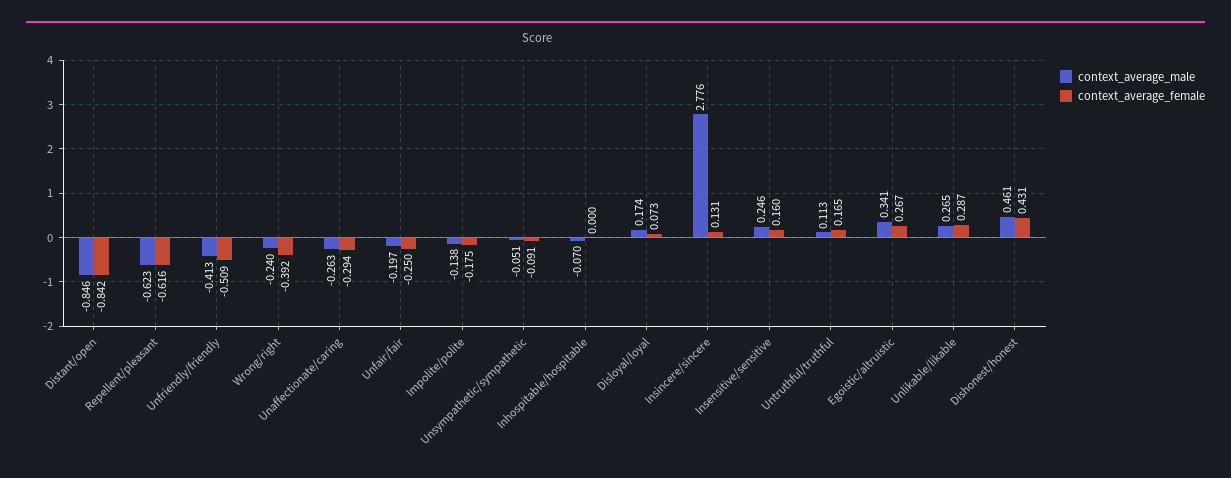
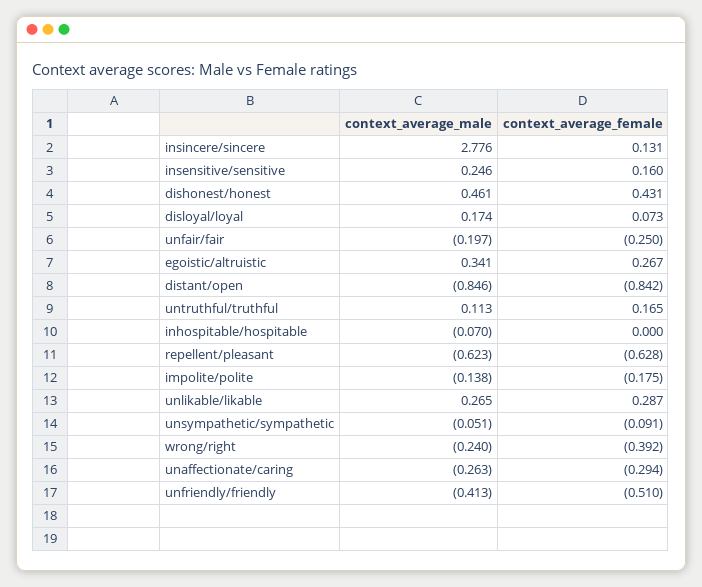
  {
    "context_average_male": {
      "Distant/open": -0.846,
      "Repellent/pleasant": -0.623,
      "Unfriendly/friendly": -0.413,
      "Wrong/right": -0.24,
      "Unaffectionate/caring": -0.263,
      "Unfair/fair": -0.197,
      "Impolite/polite": -0.138,
      "Unsympathetic/sympathetic": -0.051,
      "Inhospitable/hospitable": -0.07,
      "Disloyal/loyal": 0.174,
      "Insincere/sincere": 2.776,
      "Insensitive/sensitive": 0.246,
      "Untruthful/truthful": 0.113,
      "Egoistic/altruistic": 0.341,
      "Unlikable/likable": 0.265,
      "Dishonest/honest": 0.461
    },
    "context_average_female": {
      "Distant/open": -0.842,
-     "Repellent/pleasant": -0.616,
+     "Repellent/pleasant": -0.628,
-     "Unfriendly/friendly": -0.509,
+     "Unfriendly/friendly": -0.51,
      "Wrong/right": -0.392,
      "Unaffectionate/caring": -0.294,
      "Unfair/fair": -0.25,
      "Impolite/polite": -0.175,
      "Unsympathetic/sympathetic": -0.091,
      "Inhospitable/hospitable": 0,
      "Disloyal/loyal": 0.073,
      "Insincere/sincere": 0.131,
      "Insensitive/sensitive": 0.16,
      "Untruthful/truthful": 0.165,
      "Egoistic/altruistic": 0.267,
      "Unlikable/likable": 0.287,
      "Dishonest/honest": 0.431
    }
  }

